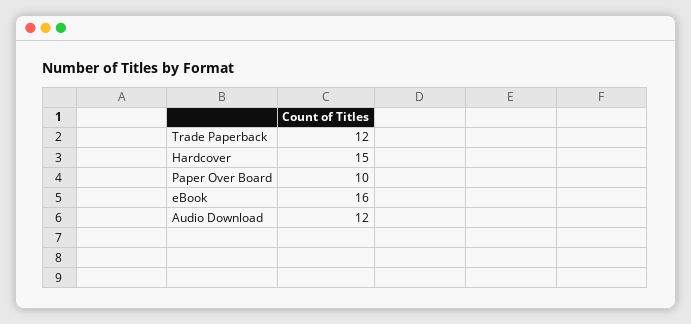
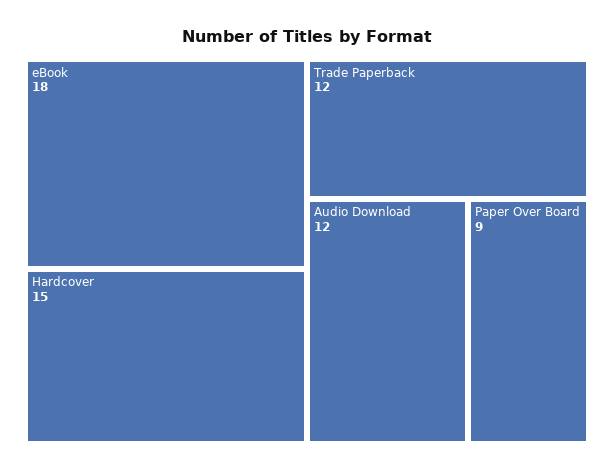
  {
    "Trade Paperback": 12,
    "Hardcover": 15,
-   "Paper Over Board": 10,
+   "Paper Over Board": 9,
-   "eBook": 16,
+   "eBook": 18,
    "Audio Download": 12
  }

